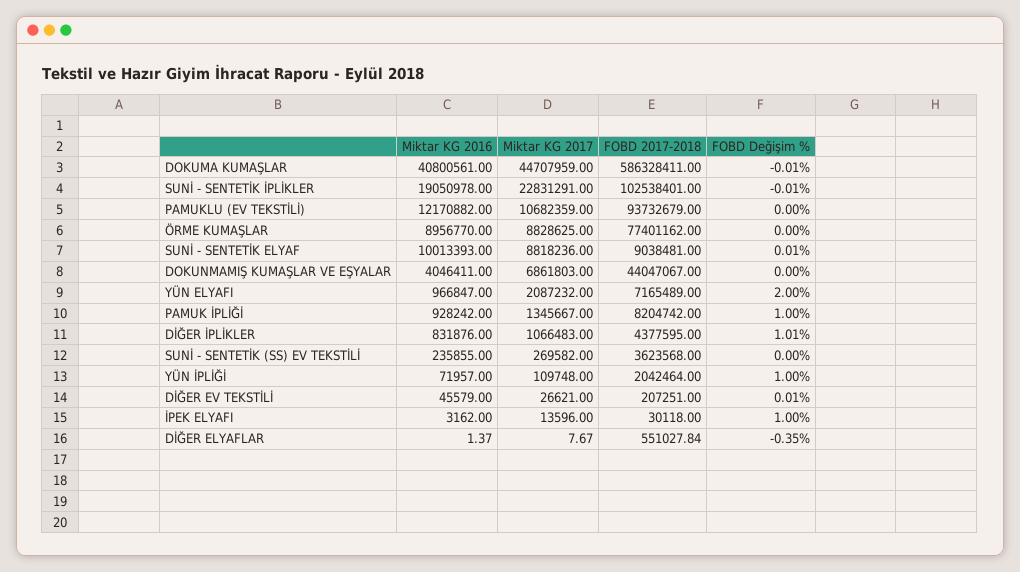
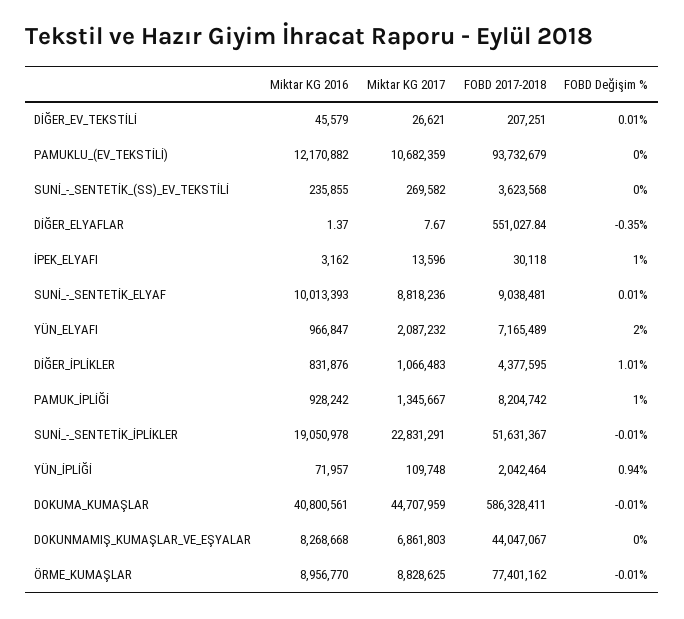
  {
    "Miktar KG 2016": {
      "DOKUMA KUMAŞLAR": 40800561,
      "SUNİ - SENTETİK İPLİKLER": 19050978,
      "PAMUKLU (EV TEKSTİLİ)": 12170882,
      "ÖRME KUMAŞLAR": 8956770,
      "SUNİ - SENTETİK ELYAF": 10013393,
-     "DOKUNMAMIŞ KUMAŞLAR VE EŞYALAR": 4046411,
+     "DOKUNMAMIŞ KUMAŞLAR VE EŞYALAR": 8268668,
      "YÜN ELYAFI": 966847,
      "PAMUK İPLİĞİ": 928242,
      "DİĞER İPLİKLER": 831876,
      "SUNİ - SENTETİK (SS) EV TEKSTİLİ": 235855,
      "YÜN İPLİĞİ": 71957,
      "DİĞER EV TEKSTİLİ": 45579,
      "İPEK ELYAFI": 3162,
      "DİĞER ELYAFLAR": 1.37
    },
    "Miktar KG 2017": {
      "DOKUMA KUMAŞLAR": 44707959,
      "SUNİ - SENTETİK İPLİKLER": 22831291,
      "PAMUKLU (EV TEKSTİLİ)": 10682359,
      "ÖRME KUMAŞLAR": 8828625,
      "SUNİ - SENTETİK ELYAF": 8818236,
      "DOKUNMAMIŞ KUMAŞLAR VE EŞYALAR": 6861803,
      "YÜN ELYAFI": 2087232,
      "PAMUK İPLİĞİ": 1345667,
      "DİĞER İPLİKLER": 1066483,
      "SUNİ - SENTETİK (SS) EV TEKSTİLİ": 269582,
      "YÜN İPLİĞİ": 109748,
      "DİĞER EV TEKSTİLİ": 26621,
      "İPEK ELYAFI": 13596,
      "DİĞER ELYAFLAR": 7.67
    },
    "FOBD 2017-2018": {
      "DOKUMA KUMAŞLAR": 586328411,
-     "SUNİ - SENTETİK İPLİKLER": 102538401,
+     "SUNİ - SENTETİK İPLİKLER": 51631367,
      "PAMUKLU (EV TEKSTİLİ)": 93732679,
      "ÖRME KUMAŞLAR": 77401162,
      "SUNİ - SENTETİK ELYAF": 9038481,
      "DOKUNMAMIŞ KUMAŞLAR VE EŞYALAR": 44047067,
      "YÜN ELYAFI": 7165489,
      "PAMUK İPLİĞİ": 8204742,
      "DİĞER İPLİKLER": 4377595,
      "SUNİ - SENTETİK (SS) EV TEKSTİLİ": 3623568,
      "YÜN İPLİĞİ": 2042464,
      "DİĞER EV TEKSTİLİ": 207251,
      "İPEK ELYAFI": 30118,
      "DİĞER ELYAFLAR": 551027.84
    },
    "FOBD Değişim %": {
      "DOKUMA KUMAŞLAR": -0.01,
      "SUNİ - SENTETİK İPLİKLER": -0.01,
      "PAMUKLU (EV TEKSTİLİ)": 0,
-     "ÖRME KUMAŞLAR": 0,
+     "ÖRME KUMAŞLAR": -0.01,
      "SUNİ - SENTETİK ELYAF": 0.01,
      "DOKUNMAMIŞ KUMAŞLAR VE EŞYALAR": 0,
      "YÜN ELYAFI": 2,
      "PAMUK İPLİĞİ": 1,
      "DİĞER İPLİKLER": 1.01,
      "SUNİ - SENTETİK (SS) EV TEKSTİLİ": 0,
-     "YÜN İPLİĞİ": 1,
+     "YÜN İPLİĞİ": 0.94,
      "DİĞER EV TEKSTİLİ": 0.01,
      "İPEK ELYAFI": 1,
      "DİĞER ELYAFLAR": -0.35
    }
  }

